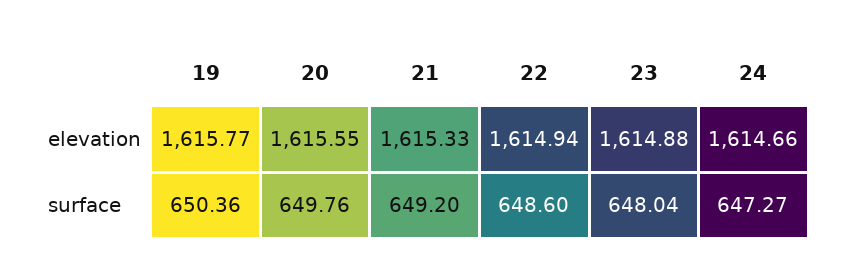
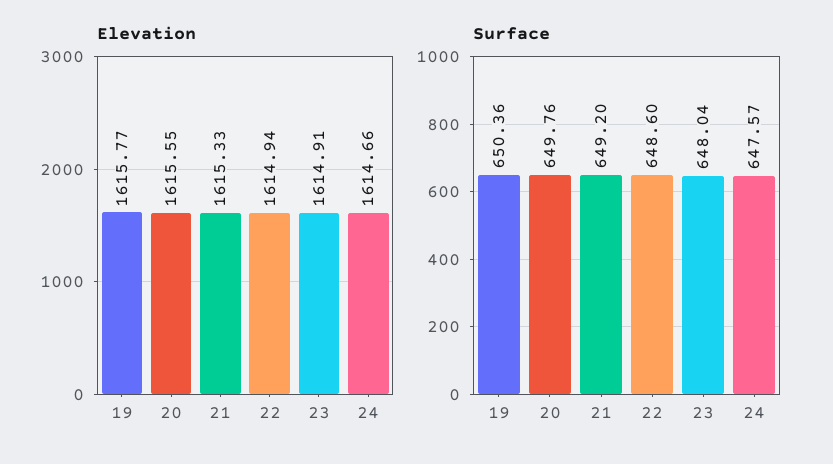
  {
    "elevation": {
      "19": 1615.77,
      "20": 1615.55,
      "21": 1615.33,
      "22": 1614.94,
-     "23": 1614.88,
+     "23": 1614.91,
      "24": 1614.66
    },
    "surface": {
      "19": 650.36,
      "20": 649.76,
      "21": 649.2,
      "22": 648.6,
      "23": 648.04,
-     "24": 647.27
+     "24": 647.57
    }
  }

